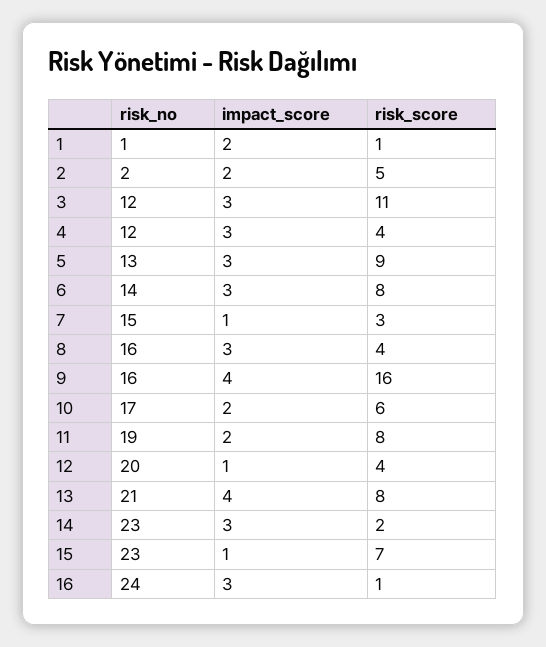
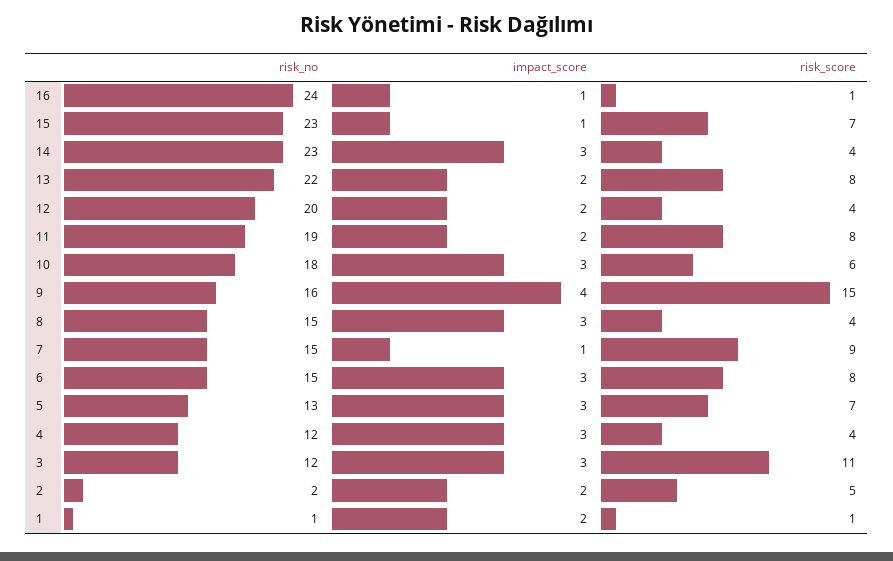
  {
    "risk_no": {
      "1": 1,
      "2": 2,
      "3": 12,
      "4": 12,
      "5": 13,
-     "6": 14,
+     "6": 15,
      "7": 15,
-     "8": 16,
+     "8": 15,
      "9": 16,
-     "10": 17,
+     "10": 18,
      "11": 19,
      "12": 20,
-     "13": 21,
+     "13": 22,
      "14": 23,
      "15": 23,
      "16": 24
    },
    "impact_score": {
      "1": 2,
      "2": 2,
      "3": 3,
      "4": 3,
      "5": 3,
      "6": 3,
      "7": 1,
      "8": 3,
      "9": 4,
-     "10": 2,
+     "10": 3,
      "11": 2,
-     "12": 1,
+     "12": 2,
-     "13": 4,
+     "13": 2,
      "14": 3,
      "15": 1,
-     "16": 3
+     "16": 1
    },
    "risk_score": {
      "1": 1,
      "2": 5,
      "3": 11,
      "4": 4,
-     "5": 9,
+     "5": 7,
      "6": 8,
-     "7": 3,
+     "7": 9,
      "8": 4,
-     "9": 16,
+     "9": 15,
      "10": 6,
      "11": 8,
      "12": 4,
      "13": 8,
-     "14": 2,
+     "14": 4,
      "15": 7,
      "16": 1
    }
  }

